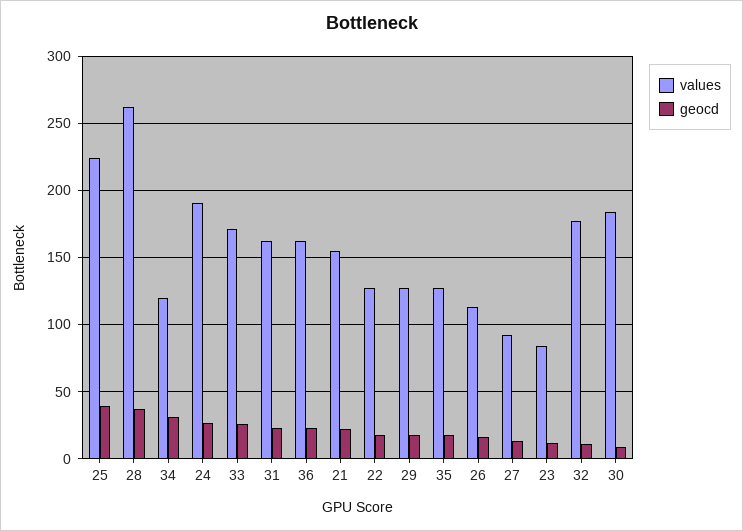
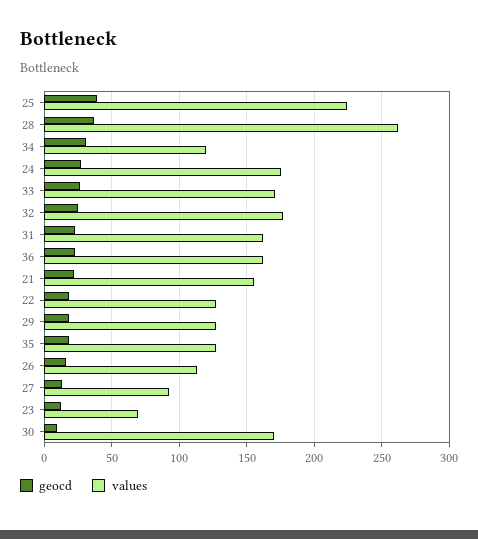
  {
    "values": {
      "25": 225,
      "28": 260,
      "34": 120,
-     "24": 190,
+     "24": 175,
      "33": 170,
      "31": 160,
      "36": 160,
      "21": 155,
      "22": 125,
      "29": 125,
      "35": 125,
      "26": 115,
      "27": 90,
-     "23": 85,
+     "23": 70,
      "32": 175,
-     "30": 185
+     "30": 170
    },
    "geocd": {
      "25": 40,
      "28": 35,
      "34": 30,
      "24": 25,
      "33": 25,
      "31": 25,
      "36": 25,
      "21": 20,
      "22": 20,
      "29": 20,
      "35": 20,
      "26": 15,
      "27": 15,
      "23": 10,
-     "32": 10,
+     "32": 25,
      "30": 10
    }
  }

